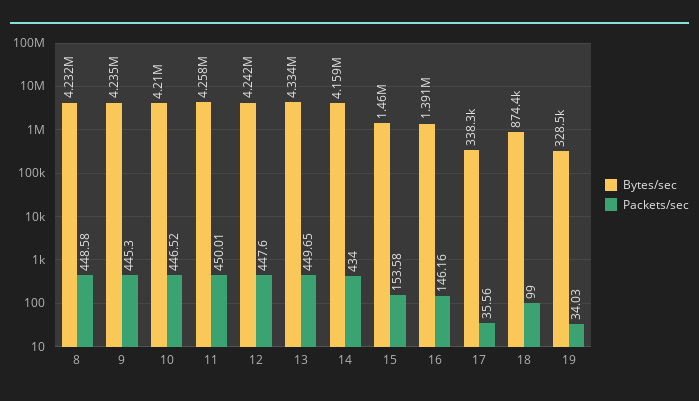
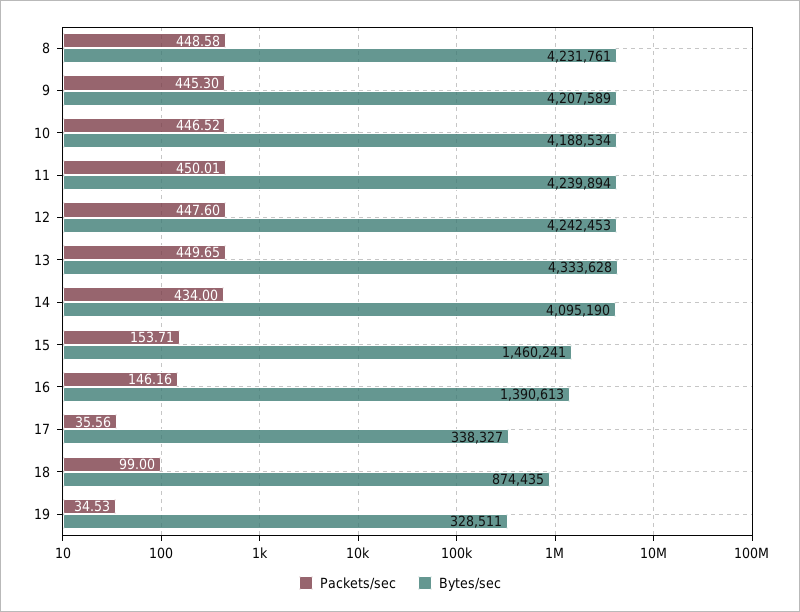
  {
    "Bytes/sec": {
      "8": 4231761,
-     "9": 4235000,
+     "9": 4207589,
-     "10": 4210000,
+     "10": 4188534,
-     "11": 4258000,
+     "11": 4239894,
      "12": 4242453,
      "13": 4333628,
-     "14": 4159000,
+     "14": 4095190,
      "15": 1460241,
      "16": 1390613,
      "17": 338327,
      "18": 874435,
      "19": 328511
    },
    "Packets/sec": {
      "8": 448.58,
      "9": 445.3,
      "10": 446.52,
      "11": 450.01,
      "12": 447.6,
      "13": 449.65,
      "14": 434,
-     "15": 153.58,
+     "15": 153.71,
      "16": 146.16,
      "17": 35.56,
      "18": 99,
-     "19": 34.03
+     "19": 34.53
    }
  }

